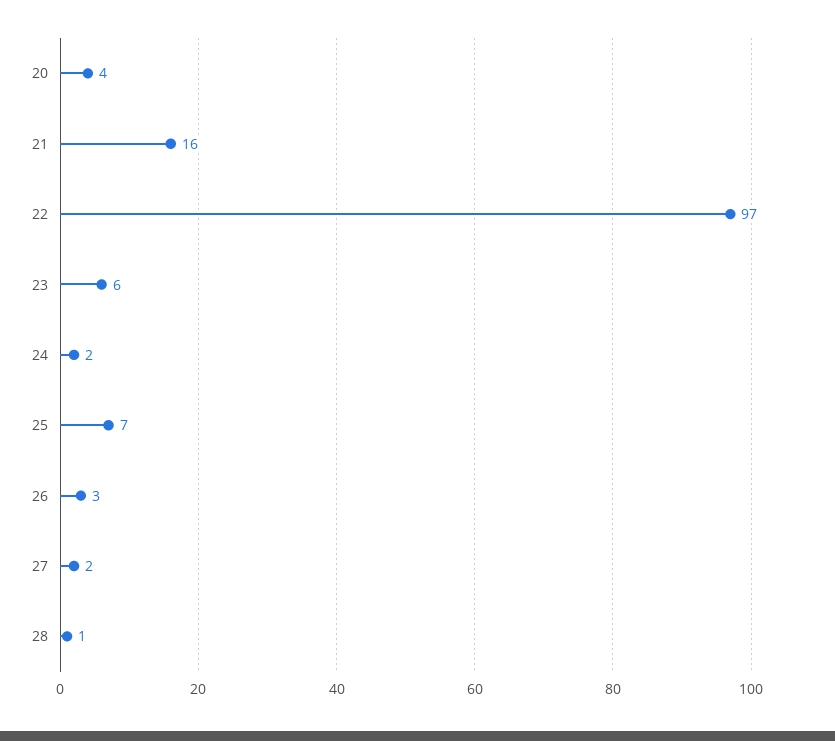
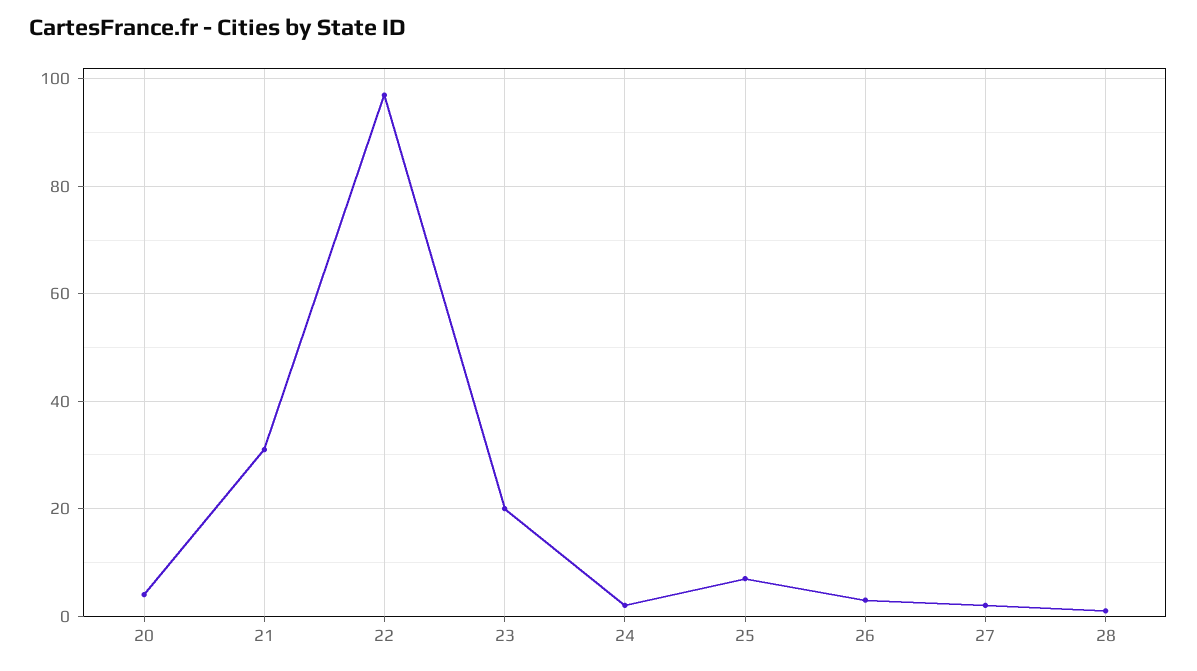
  {
    "20": 4,
-   "21": 16,
+   "21": 30,
    "22": 97,
-   "23": 6,
+   "23": 20,
    "24": 2,
    "25": 7,
    "26": 3,
    "27": 2,
    "28": 1
  }

